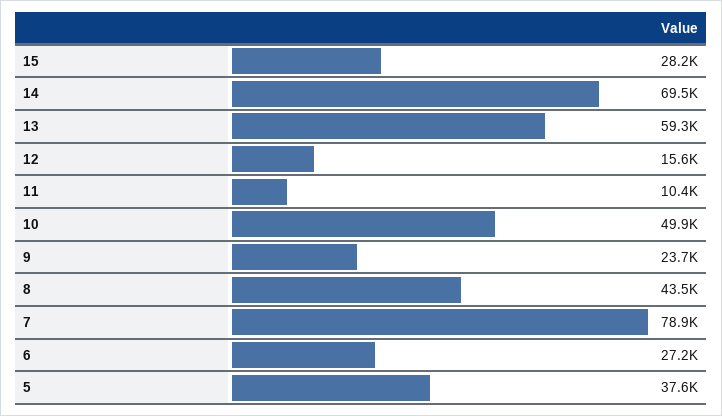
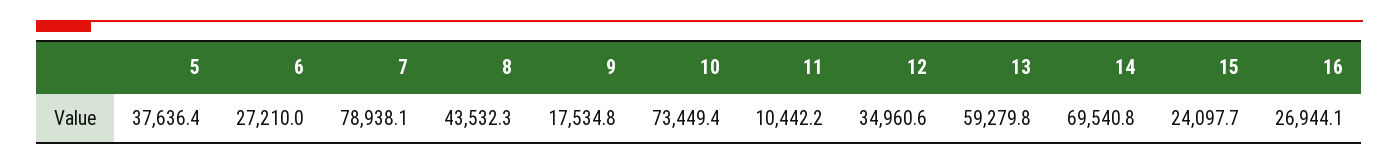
  {
-   "15": 28200,
+   "15": 24097.7,
    "14": 69540.8,
    "13": 59279.8,
-   "12": 15600,
+   "12": 34960.6,
    "11": 10442.2,
-   "10": 49900,
+   "10": 73449.4,
-   "9": 23700,
+   "9": 17534.8,
    "8": 43532.3,
    "7": 78938.1,
    "6": 27210,
-   "5": 37636.4
+   "5": 37636.4,
+   "16": 26944.1
  }

